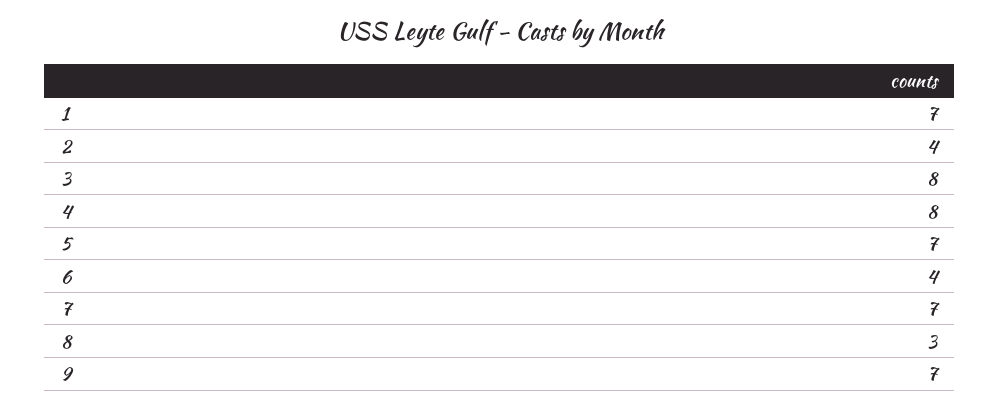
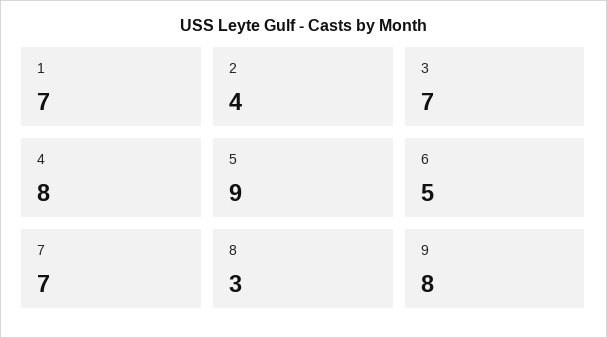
  {
    "1": 7,
    "2": 4,
-   "3": 8,
+   "3": 7,
    "4": 8,
-   "5": 7,
+   "5": 9,
-   "6": 4,
+   "6": 5,
    "7": 7,
    "8": 3,
-   "9": 7
+   "9": 8
  }

